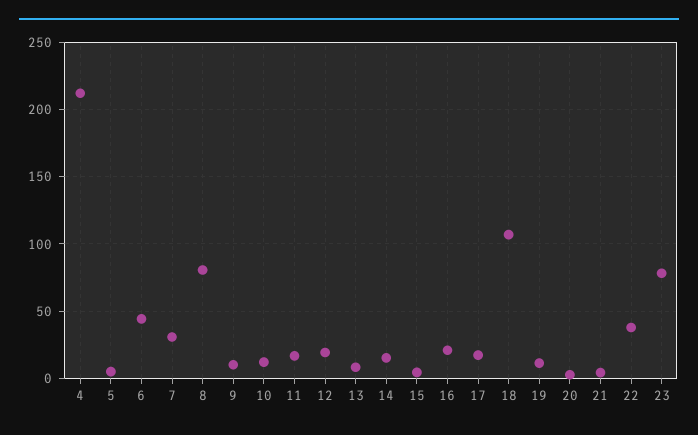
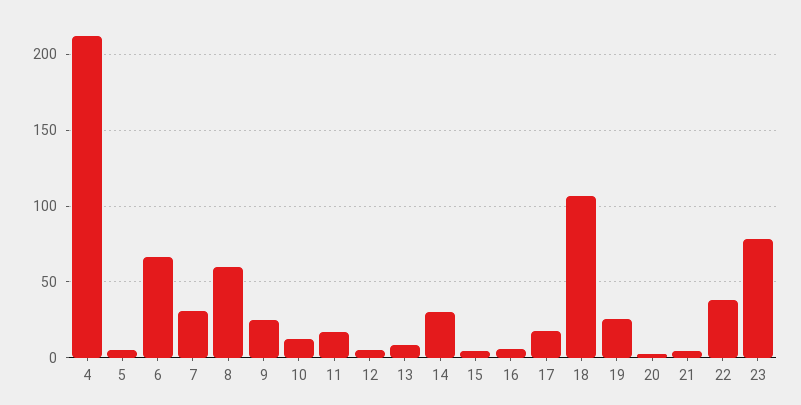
  {
    "4": 210,
    "5": 5,
-   "6": 45,
+   "6": 65,
    "7": 30,
-   "8": 80,
+   "8": 60,
-   "9": 10,
+   "9": 25,
    "10": 10,
    "11": 15,
-   "12": 20,
+   "12": 5,
    "13": 10,
-   "14": 15,
+   "14": 30,
    "15": 5,
-   "16": 20,
+   "16": 5,
    "17": 15,
    "18": 105,
-   "19": 10,
+   "19": 25,
    "20": 5,
    "21": 5,
    "22": 40,
    "23": 80
  }

